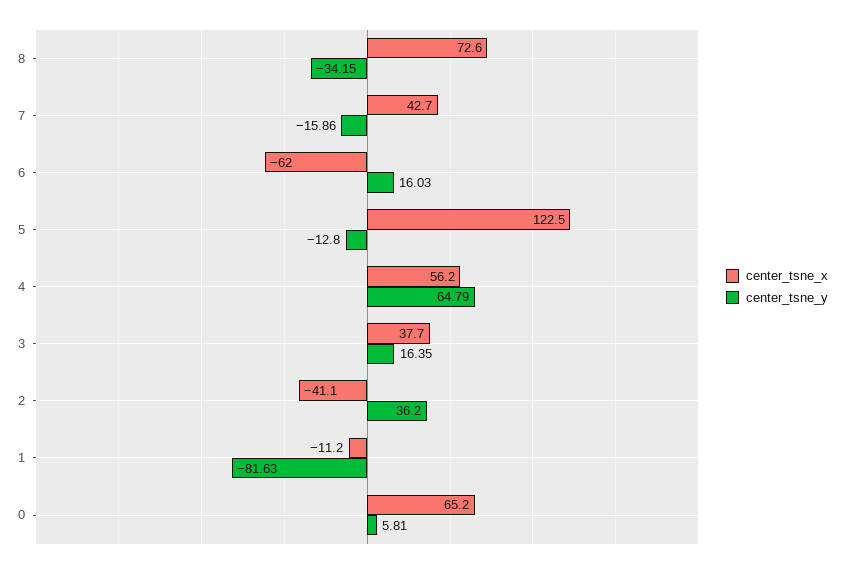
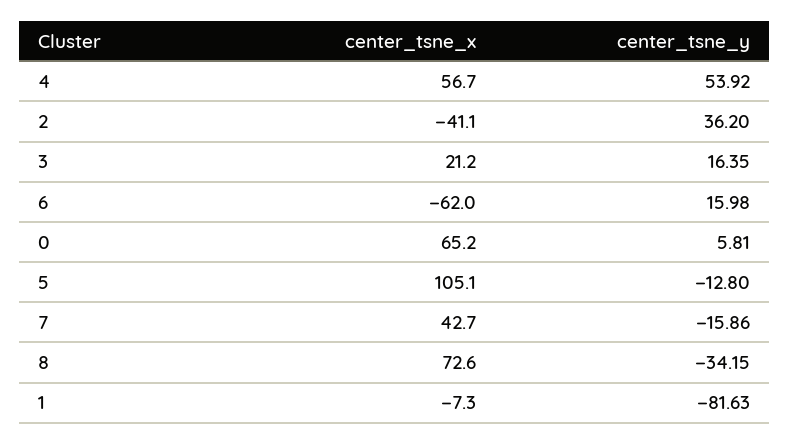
  {
    "center_tsne_x": {
      "8": 72.6,
      "7": 42.7,
      "6": -62,
-     "5": 122.5,
+     "5": 105.1,
-     "4": 56.2,
+     "4": 56.7,
-     "3": 37.7,
+     "3": 21.2,
      "2": -41.1,
-     "1": -11.2,
+     "1": -7.3,
      "0": 65.2
    },
    "center_tsne_y": {
      "8": -34.15,
      "7": -15.86,
-     "6": 16.03,
+     "6": 15.98,
      "5": -12.8,
-     "4": 64.79,
+     "4": 53.92,
      "3": 16.35,
      "2": 36.2,
      "1": -81.63,
      "0": 5.81
    }
  }

